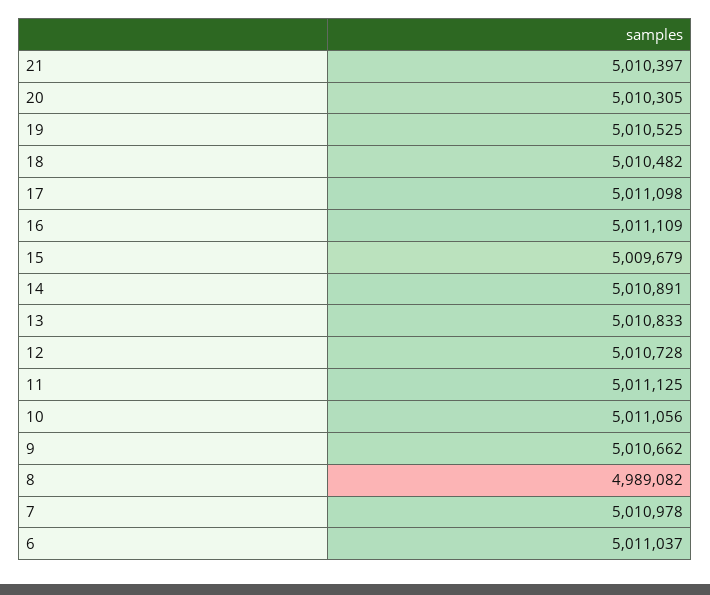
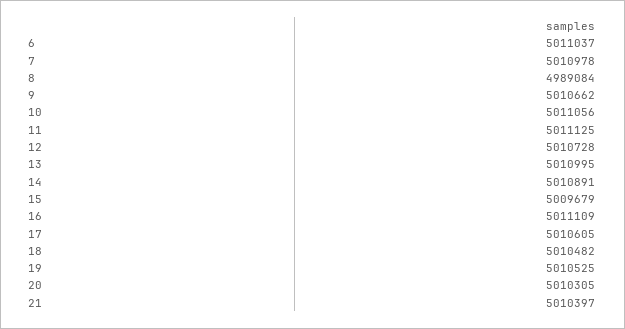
  {
    "21": 5010397,
    "20": 5010305,
    "19": 5010525,
    "18": 5010482,
-   "17": 5011098,
+   "17": 5010605,
    "16": 5011109,
    "15": 5009679,
    "14": 5010891,
-   "13": 5010833,
+   "13": 5010995,
    "12": 5010728,
    "11": 5011125,
    "10": 5011056,
    "9": 5010662,
-   "8": 4989082,
+   "8": 4989084,
    "7": 5010978,
    "6": 5011037
  }

